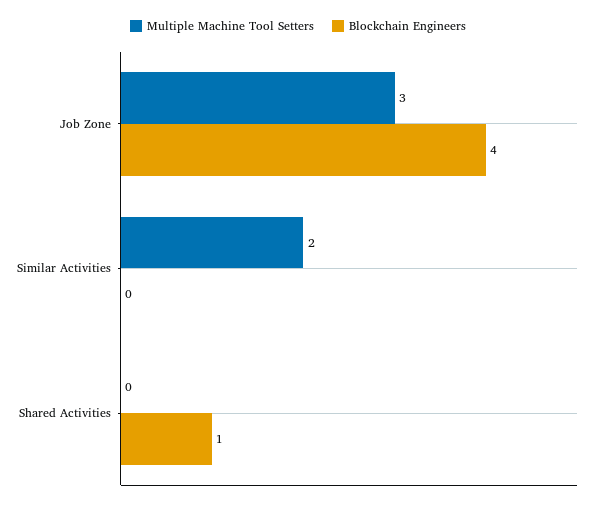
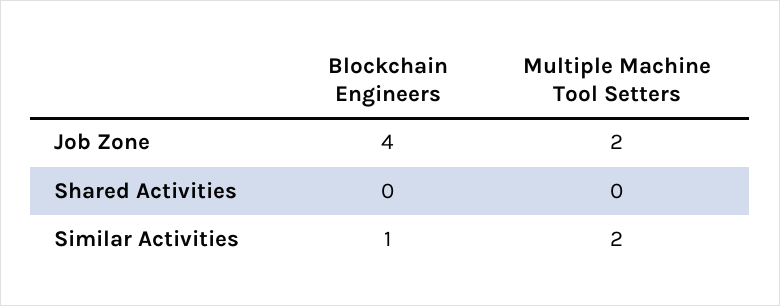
  {
    "Multiple Machine Tool Setters": {
-     "Job Zone": 3,
+     "Job Zone": 2,
      "Similar Activities": 2,
      "Shared Activities": 0
    },
    "Blockchain Engineers": {
      "Job Zone": 4,
-     "Similar Activities": 0,
+     "Similar Activities": 1,
-     "Shared Activities": 1
+     "Shared Activities": 0
    }
  }

